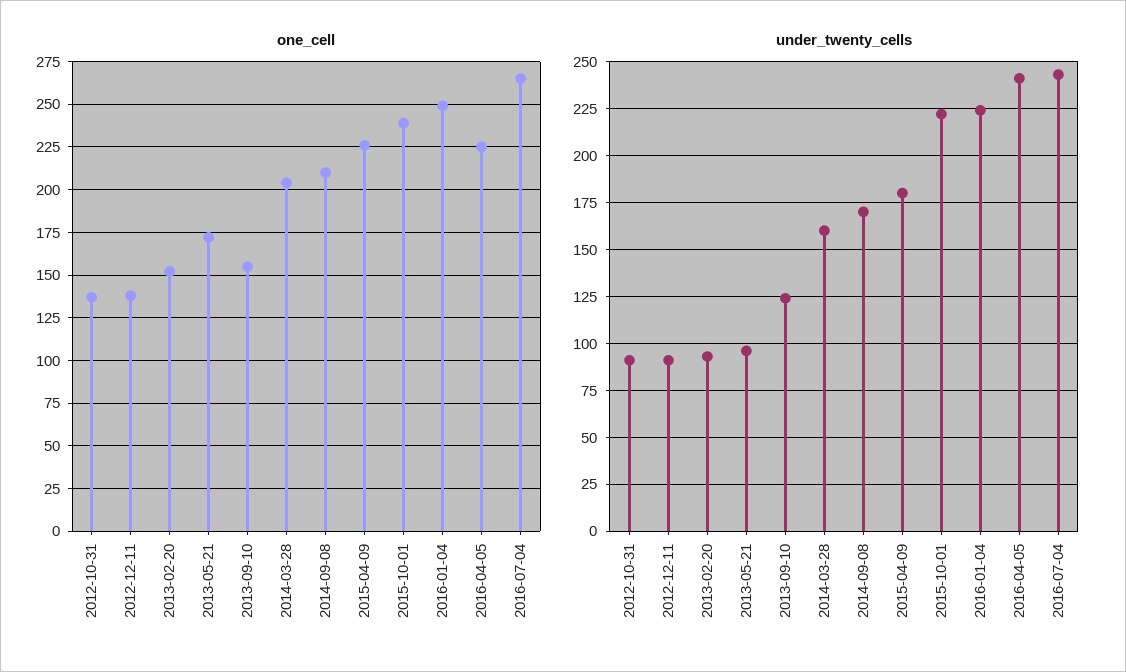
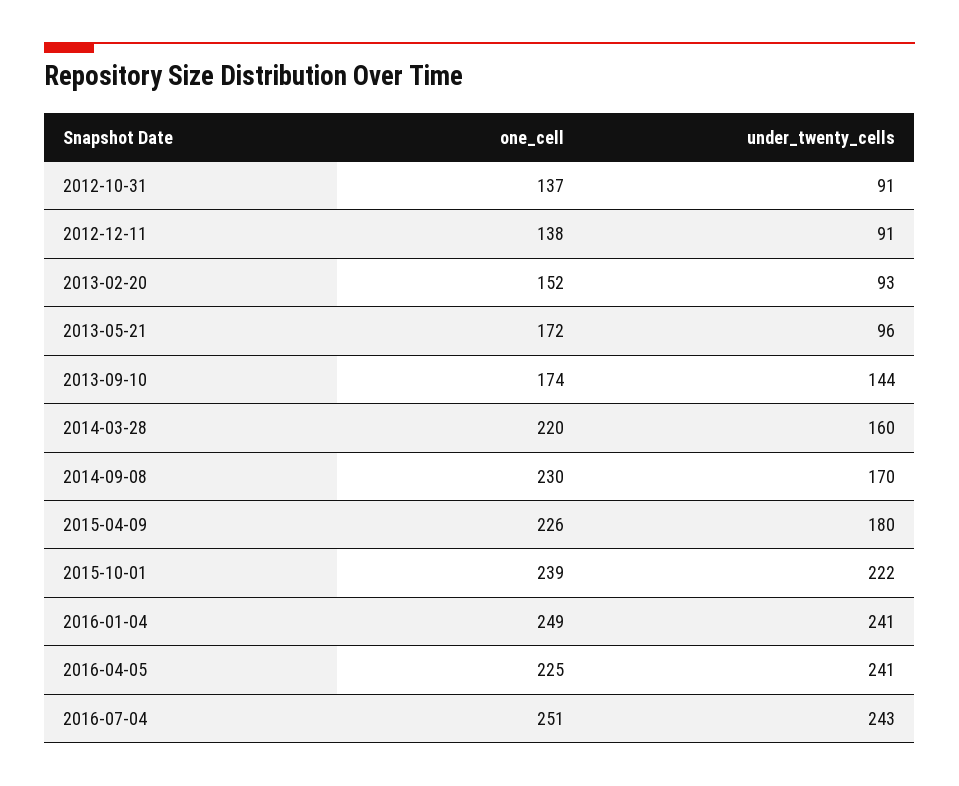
  {
    "one_cell": {
      "2012-10-31": 137,
      "2012-12-11": 138,
      "2013-02-20": 152,
      "2013-05-21": 172,
-     "2013-09-10": 155,
+     "2013-09-10": 174,
-     "2014-03-28": 205,
+     "2014-03-28": 220,
-     "2014-09-08": 210,
+     "2014-09-08": 230,
      "2015-04-09": 226,
      "2015-10-01": 239,
      "2016-01-04": 249,
      "2016-04-05": 225,
-     "2016-07-04": 265
+     "2016-07-04": 251
    },
    "under_twenty_cells": {
      "2012-10-31": 91,
      "2012-12-11": 91,
      "2013-02-20": 93,
      "2013-05-21": 96,
-     "2013-09-10": 125,
+     "2013-09-10": 144,
      "2014-03-28": 160,
      "2014-09-08": 170,
      "2015-04-09": 180,
      "2015-10-01": 222,
-     "2016-01-04": 225,
+     "2016-01-04": 241,
      "2016-04-05": 241,
      "2016-07-04": 243
    }
  }

